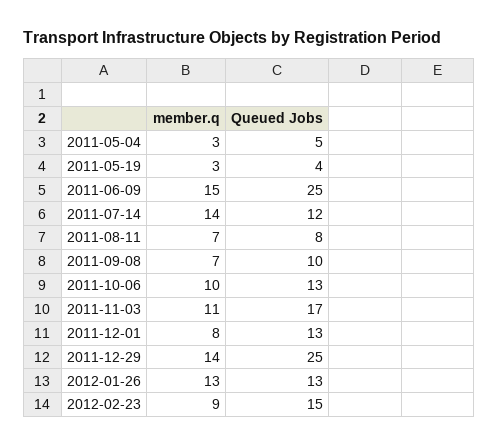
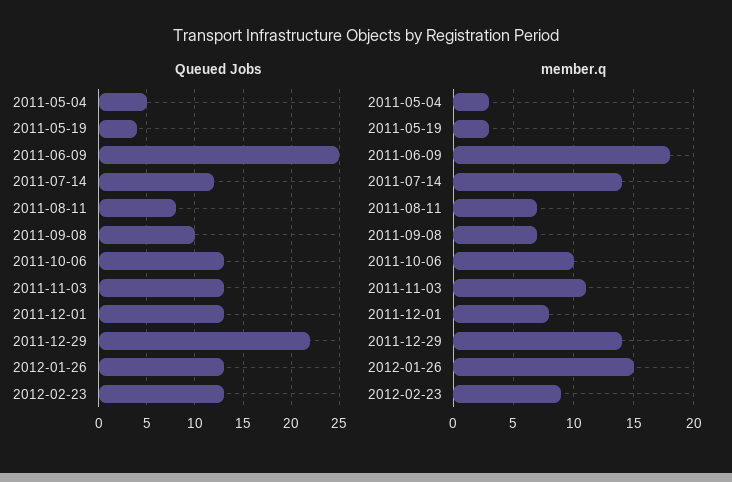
  {
    "member.q": {
      "2011-05-04": 3,
      "2011-05-19": 3,
-     "2011-06-09": 15,
+     "2011-06-09": 18,
      "2011-07-14": 14,
      "2011-08-11": 7,
      "2011-09-08": 7,
      "2011-10-06": 10,
      "2011-11-03": 11,
      "2011-12-01": 8,
      "2011-12-29": 14,
-     "2012-01-26": 13,
+     "2012-01-26": 15,
      "2012-02-23": 9
    },
    "Queued Jobs": {
      "2011-05-04": 5,
      "2011-05-19": 4,
      "2011-06-09": 25,
      "2011-07-14": 12,
      "2011-08-11": 8,
      "2011-09-08": 10,
      "2011-10-06": 13,
-     "2011-11-03": 17,
+     "2011-11-03": 13,
      "2011-12-01": 13,
-     "2011-12-29": 25,
+     "2011-12-29": 22,
      "2012-01-26": 13,
-     "2012-02-23": 15
+     "2012-02-23": 13
    }
  }

